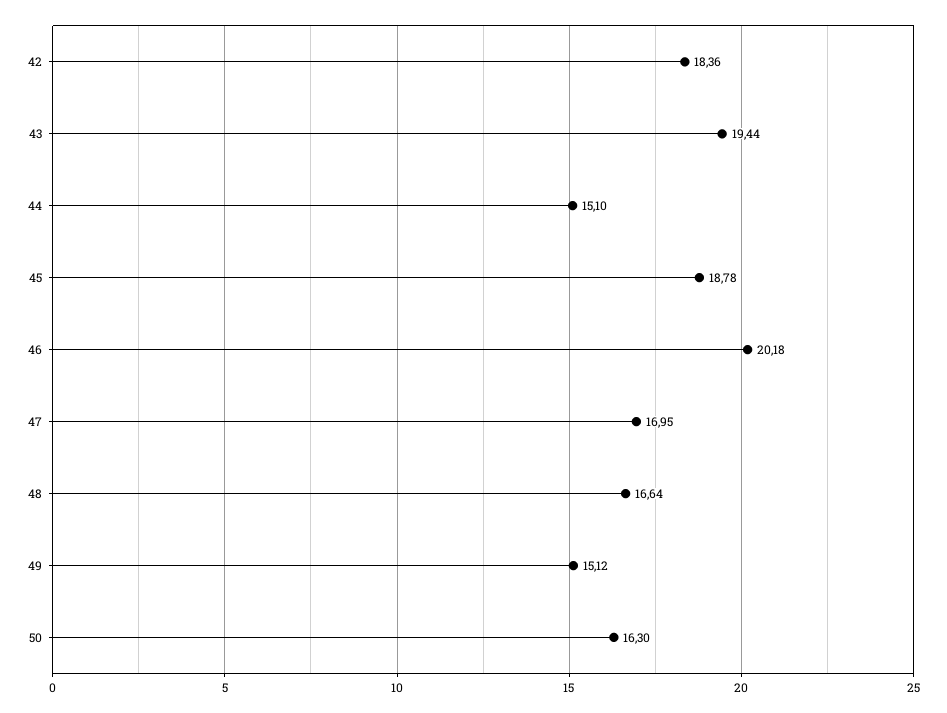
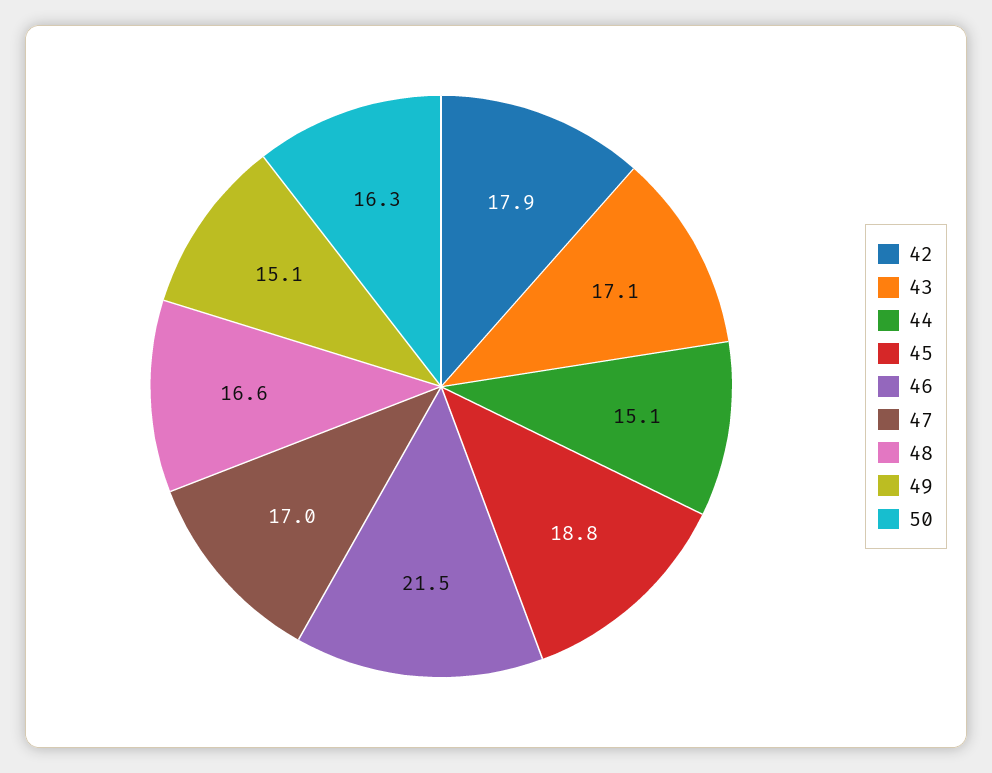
  {
-   "42": 18.36,
+   "42": 17.9,
-   "43": 19.44,
+   "43": 17.1,
    "44": 15.1,
    "45": 18.78,
-   "46": 20.18,
+   "46": 21.5,
    "47": 16.95,
    "48": 16.64,
    "49": 15.12,
    "50": 16.3
  }

